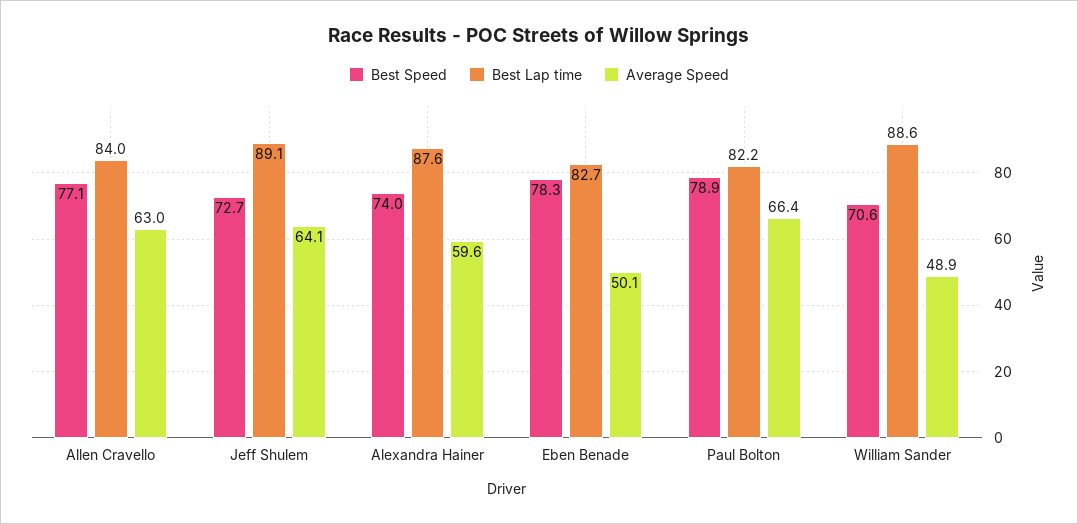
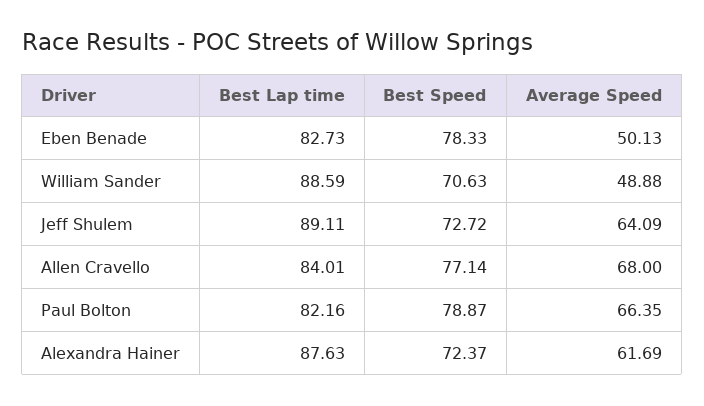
  {
    "Best Speed": {
      "Allen Cravello": 77.14,
      "Jeff Shulem": 72.72,
-     "Alexandra Hainer": 74,
+     "Alexandra Hainer": 72.37,
      "Eben Benade": 78.33,
      "Paul Bolton": 78.87,
      "William Sander": 70.63
    },
    "Best Lap time": {
      "Allen Cravello": 84.01,
      "Jeff Shulem": 89.11,
      "Alexandra Hainer": 87.63,
      "Eben Benade": 82.73,
      "Paul Bolton": 82.16,
      "William Sander": 88.59
    },
    "Average Speed": {
-     "Allen Cravello": 63,
+     "Allen Cravello": 68,
      "Jeff Shulem": 64.09,
-     "Alexandra Hainer": 59.6,
+     "Alexandra Hainer": 61.69,
      "Eben Benade": 50.13,
      "Paul Bolton": 66.35,
      "William Sander": 48.88
    }
  }

